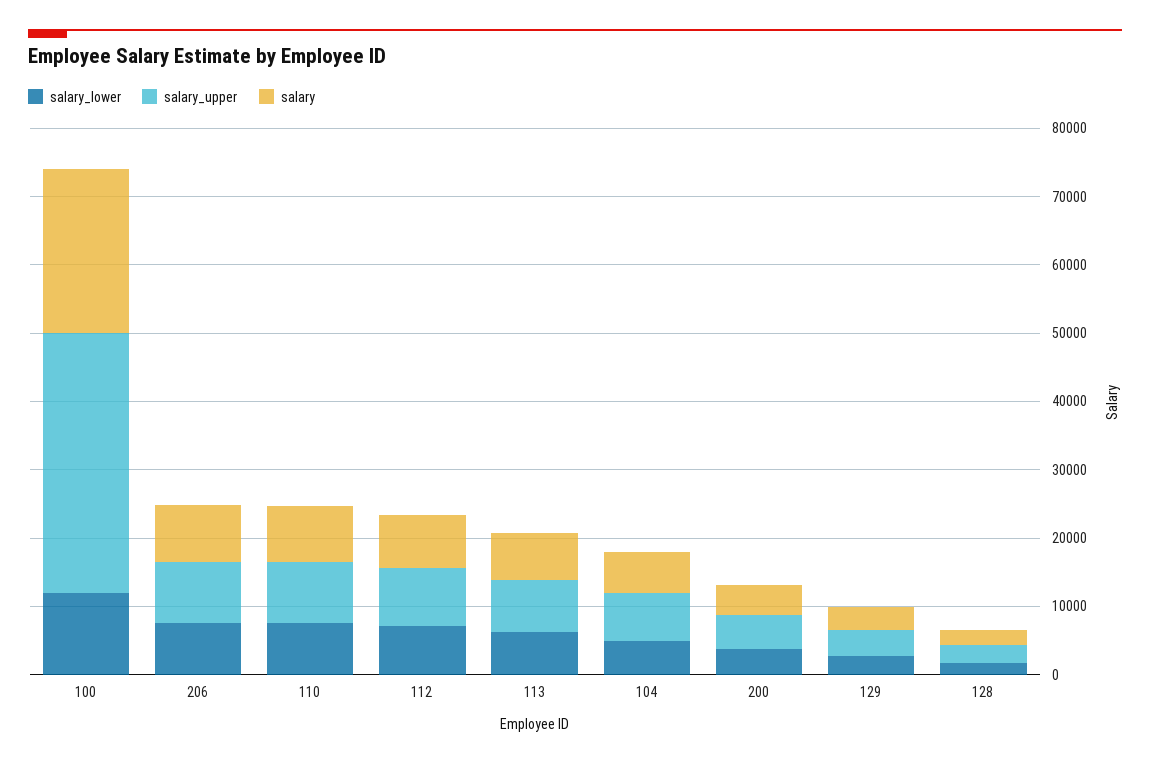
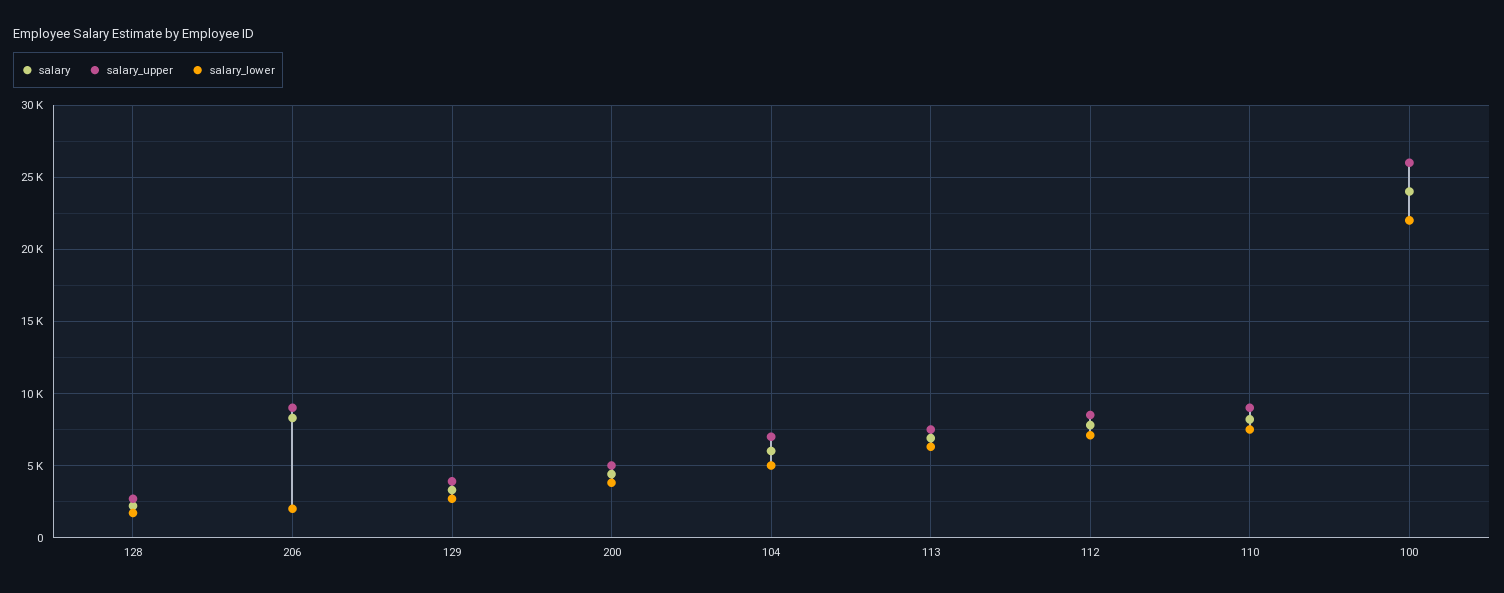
  {
    "salary_lower": {
-     "100": 12000,
+     "100": 22000,
-     "206": 8000,
+     "206": 2000,
      "110": 7500,
      "112": 7000,
      "113": 6500,
      "104": 5000,
      "200": 4000,
      "129": 2500,
      "128": 1500
    },
    "salary_upper": {
-     "100": 38000,
+     "100": 26000,
      "206": 9000,
      "110": 9000,
      "112": 8500,
      "113": 7500,
      "104": 7000,
      "200": 5000,
      "129": 4000,
      "128": 2500
    },
    "salary": {
      "100": 24000,
      "206": 8500,
      "110": 8000,
      "112": 8000,
      "113": 7000,
      "104": 6000,
      "200": 4500,
      "129": 3500,
      "128": 2000
    }
  }

